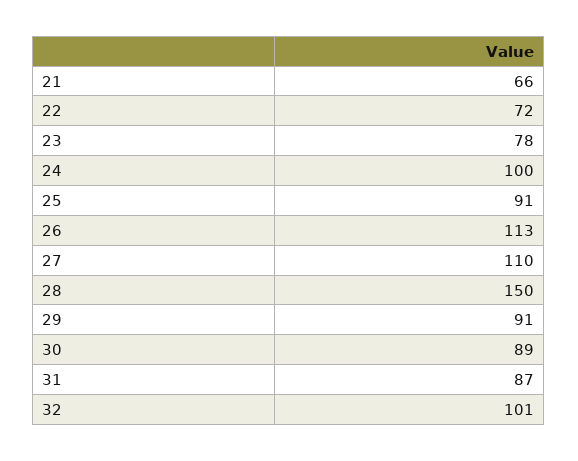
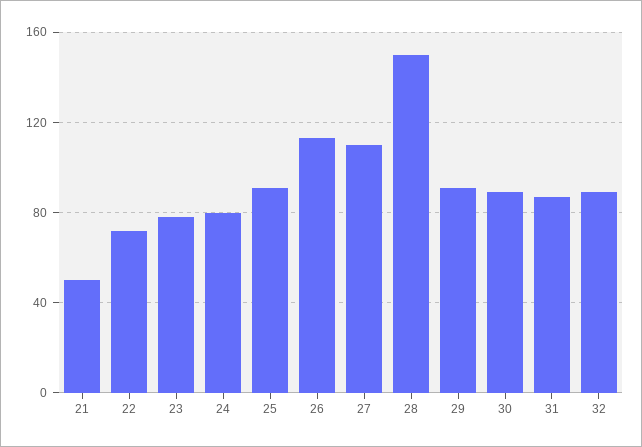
  {
-   "21": 66,
+   "21": 50,
    "22": 72,
    "23": 78,
-   "24": 100,
+   "24": 80,
    "25": 91,
    "26": 113,
    "27": 110,
    "28": 150,
    "29": 91,
    "30": 89,
    "31": 87,
-   "32": 101
+   "32": 90
  }

